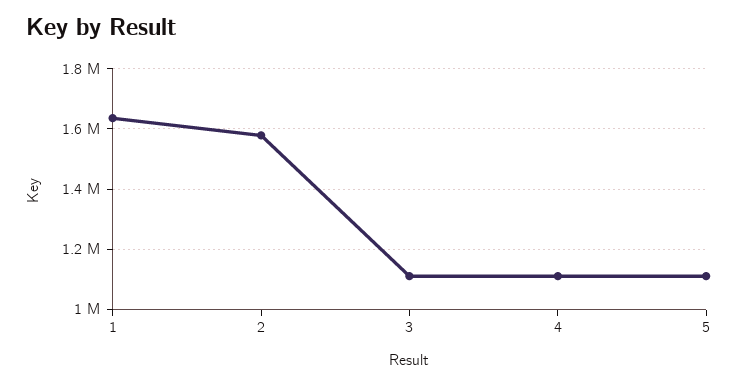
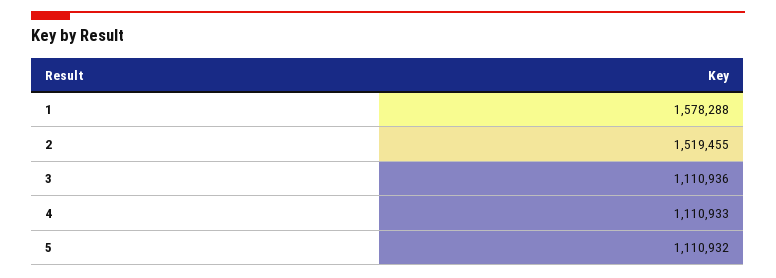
  {
-   "1": 1640000,
+   "1": 1578288,
-   "2": 1580000,
+   "2": 1519455,
    "3": 1110936,
    "4": 1110933,
    "5": 1110932
  }

